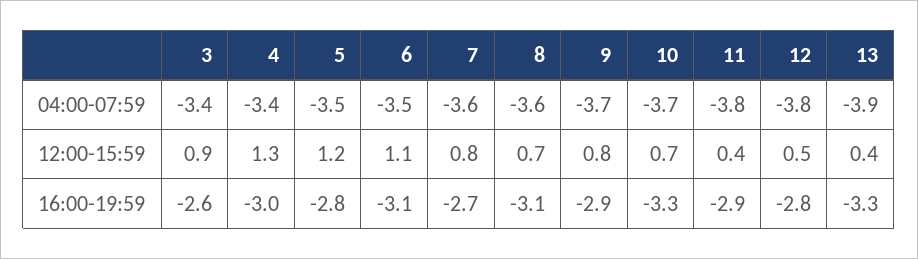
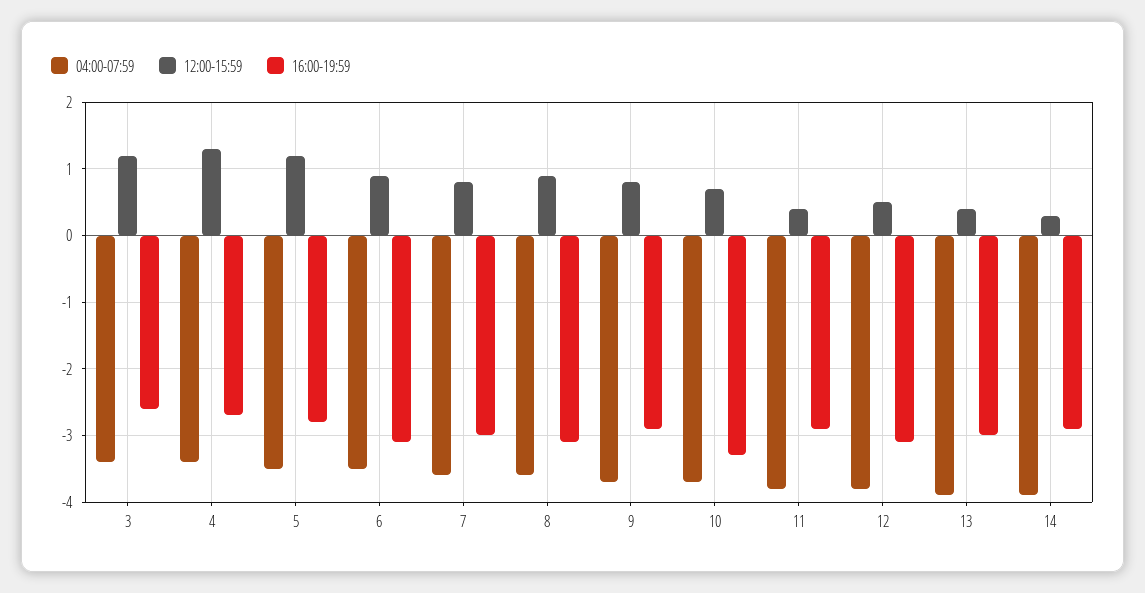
  {
    "04:00-07:59": {
      "3": -3.4,
      "4": -3.4,
      "5": -3.5,
      "6": -3.5,
      "7": -3.6,
      "8": -3.6,
      "9": -3.7,
      "10": -3.7,
      "11": -3.8,
      "12": -3.8,
-     "13": -3.9
+     "13": -3.9,
+     "14": -3.9
    },
    "12:00-15:59": {
-     "3": 0.9,
+     "3": 1.2,
      "4": 1.3,
      "5": 1.2,
-     "6": 1.1,
+     "6": 0.9,
      "7": 0.8,
-     "8": 0.7,
+     "8": 0.9,
      "9": 0.8,
      "10": 0.7,
      "11": 0.4,
      "12": 0.5,
-     "13": 0.4
+     "13": 0.4,
+     "14": 0.3
    },
    "16:00-19:59": {
      "3": -2.6,
-     "4": -3,
+     "4": -2.7,
      "5": -2.8,
      "6": -3.1,
-     "7": -2.7,
+     "7": -3,
      "8": -3.1,
      "9": -2.9,
      "10": -3.3,
      "11": -2.9,
-     "12": -2.8,
+     "12": -3.1,
-     "13": -3.3
+     "13": -3,
+     "14": -2.9
    }
  }

